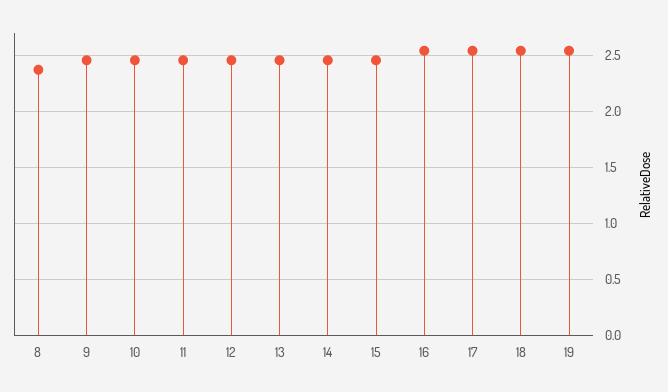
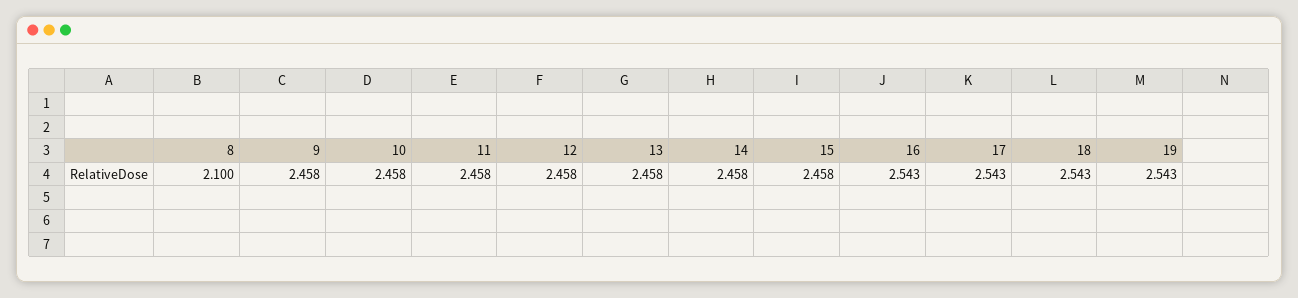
  {
-   "8": 2.4,
+   "8": 2.1,
    "9": 2.458,
    "10": 2.458,
    "11": 2.458,
    "12": 2.458,
    "13": 2.458,
    "14": 2.458,
    "15": 2.458,
    "16": 2.543,
    "17": 2.543,
    "18": 2.543,
    "19": 2.543
  }

